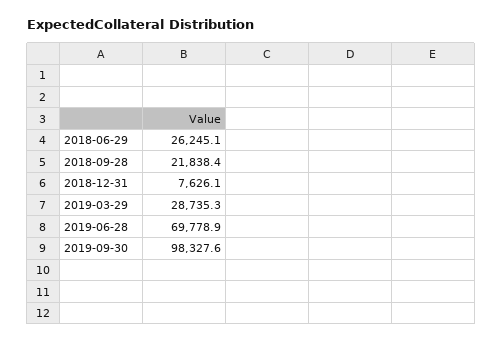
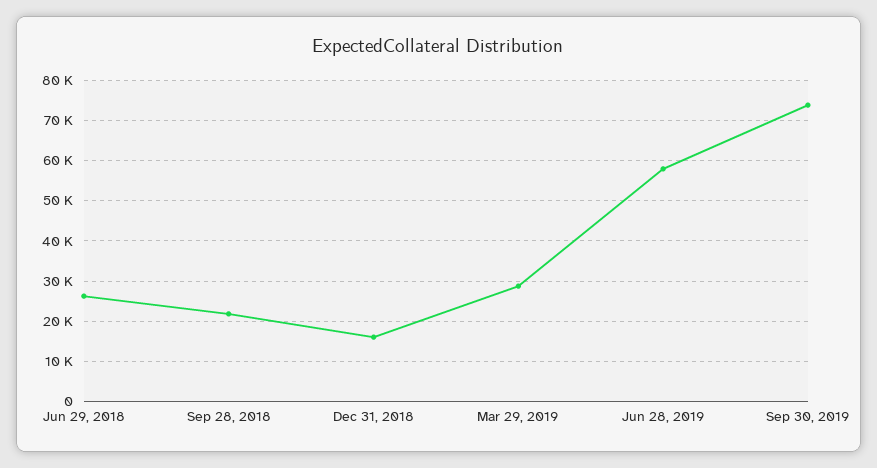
  {
    "2018-06-29": 26245.1,
    "2018-09-28": 21838.4,
-   "2018-12-31": 7626.1,
+   "2018-12-31": 16000,
    "2019-03-29": 28735.3,
-   "2019-06-28": 69778.9,
+   "2019-06-28": 58000,
-   "2019-09-30": 98327.6
+   "2019-09-30": 74000
  }

